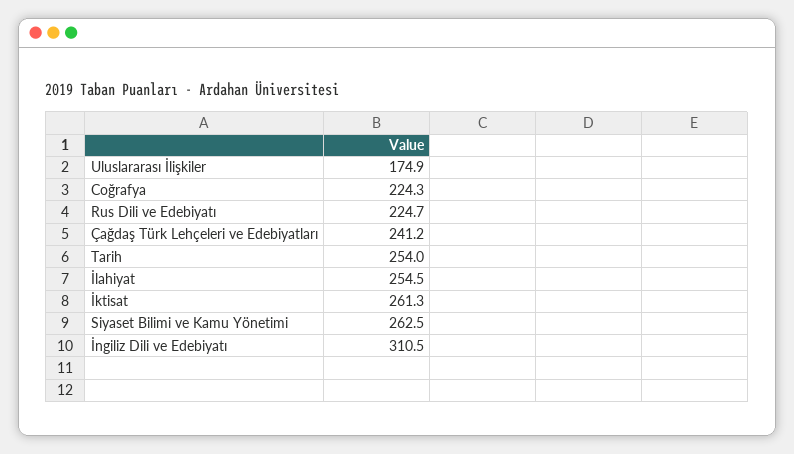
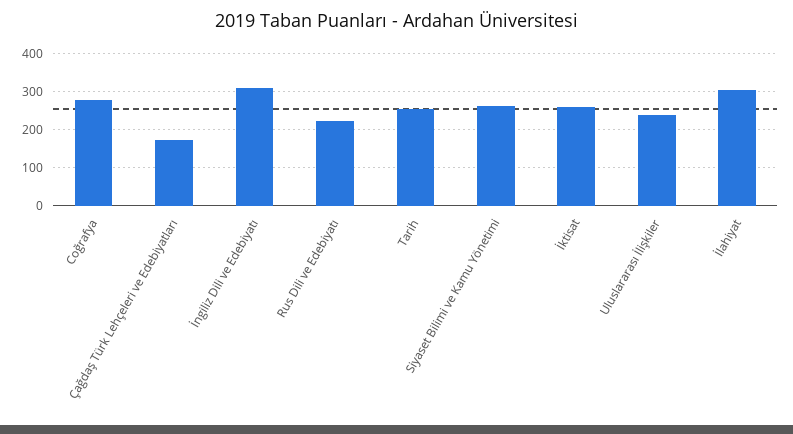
  {
-   "Uluslararası İlişkiler": 174.9,
+   "Uluslararası İlişkiler": 240,
-   "Coğrafya": 224.3,
+   "Coğrafya": 280,
    "Rus Dili ve Edebiyatı": 224.7,
-   "Çağdaş Türk Lehçeleri ve Edebiyatları": 241.2,
+   "Çağdaş Türk Lehçeleri ve Edebiyatları": 180,
    "Tarih": 254,
-   "İlahiyat": 254.5,
+   "İlahiyat": 300,
    "İktisat": 261.3,
    "Siyaset Bilimi ve Kamu Yönetimi": 262.5,
    "İngiliz Dili ve Edebiyatı": 310.5
  }

